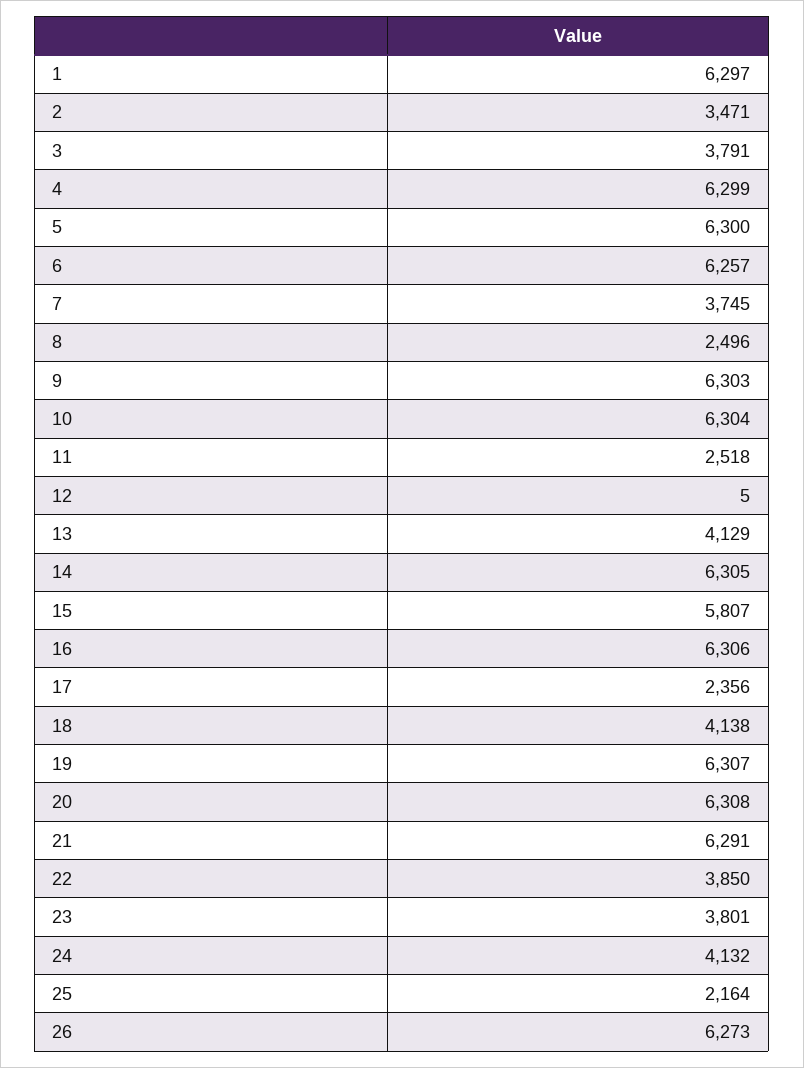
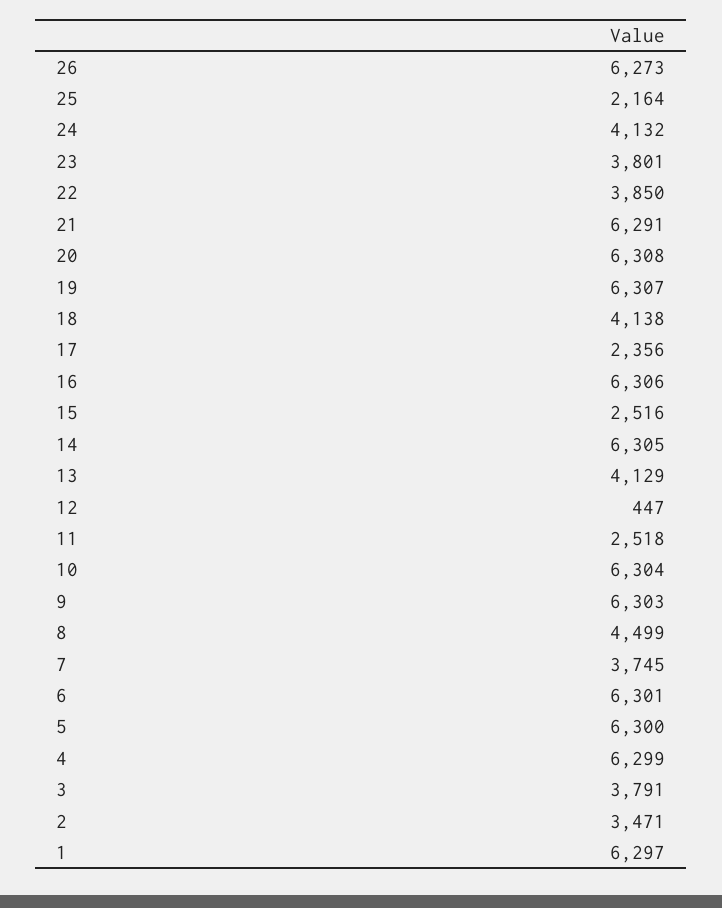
  {
    "1": 6297,
    "2": 3471,
    "3": 3791,
    "4": 6299,
    "5": 6300,
-   "6": 6257,
+   "6": 6301,
    "7": 3745,
-   "8": 2496,
+   "8": 4499,
    "9": 6303,
    "10": 6304,
    "11": 2518,
-   "12": 5,
+   "12": 447,
    "13": 4129,
    "14": 6305,
-   "15": 5807,
+   "15": 2516,
    "16": 6306,
    "17": 2356,
    "18": 4138,
    "19": 6307,
    "20": 6308,
    "21": 6291,
    "22": 3850,
    "23": 3801,
    "24": 4132,
    "25": 2164,
    "26": 6273
  }

